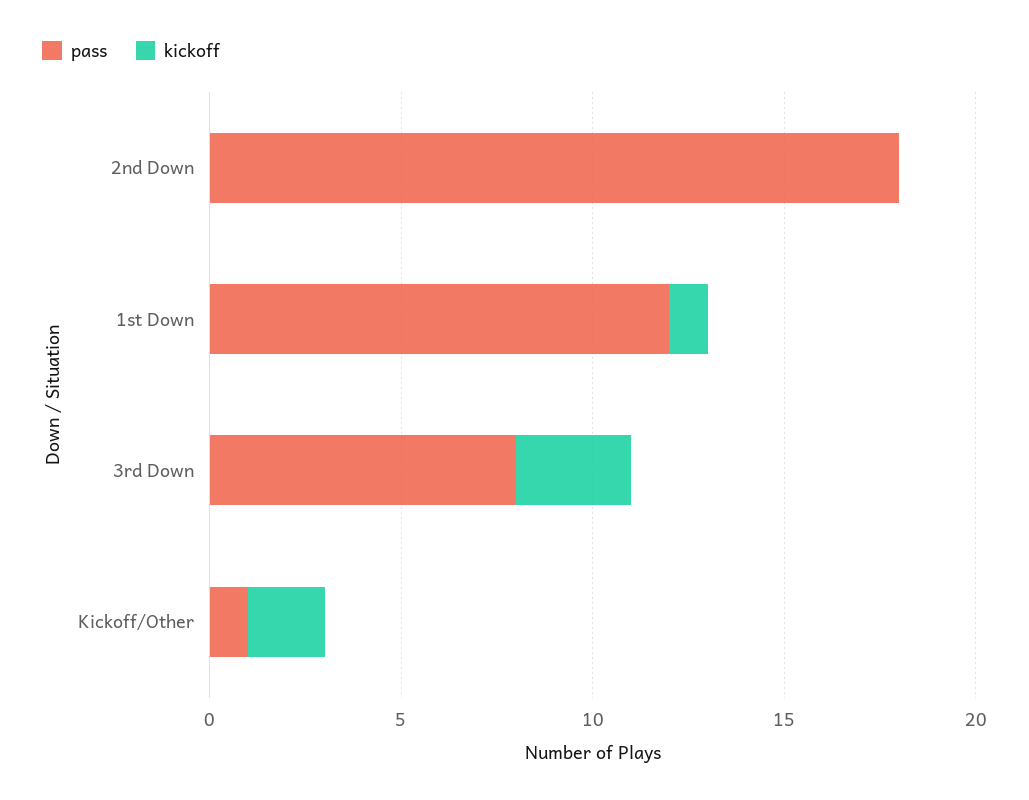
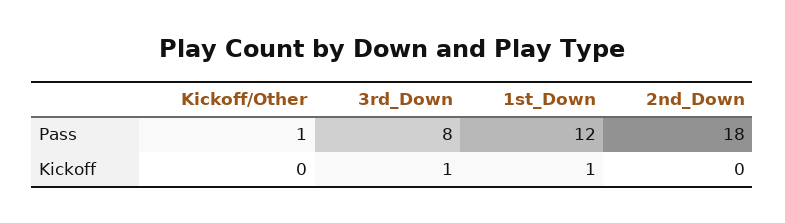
  {
    "pass": {
      "2nd Down": 18,
      "1st Down": 12,
      "3rd Down": 8,
      "Kickoff/Other": 1
    },
    "kickoff": {
      "2nd Down": 0,
      "1st Down": 1,
-     "3rd Down": 3,
+     "3rd Down": 1,
-     "Kickoff/Other": 2
+     "Kickoff/Other": 0
    }
  }

